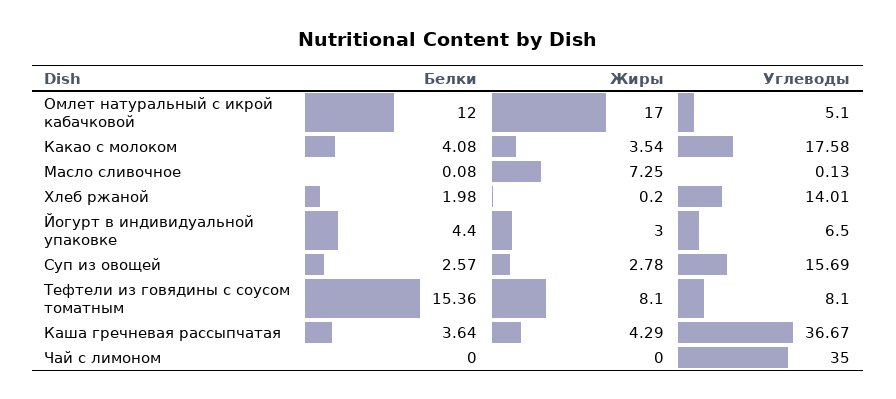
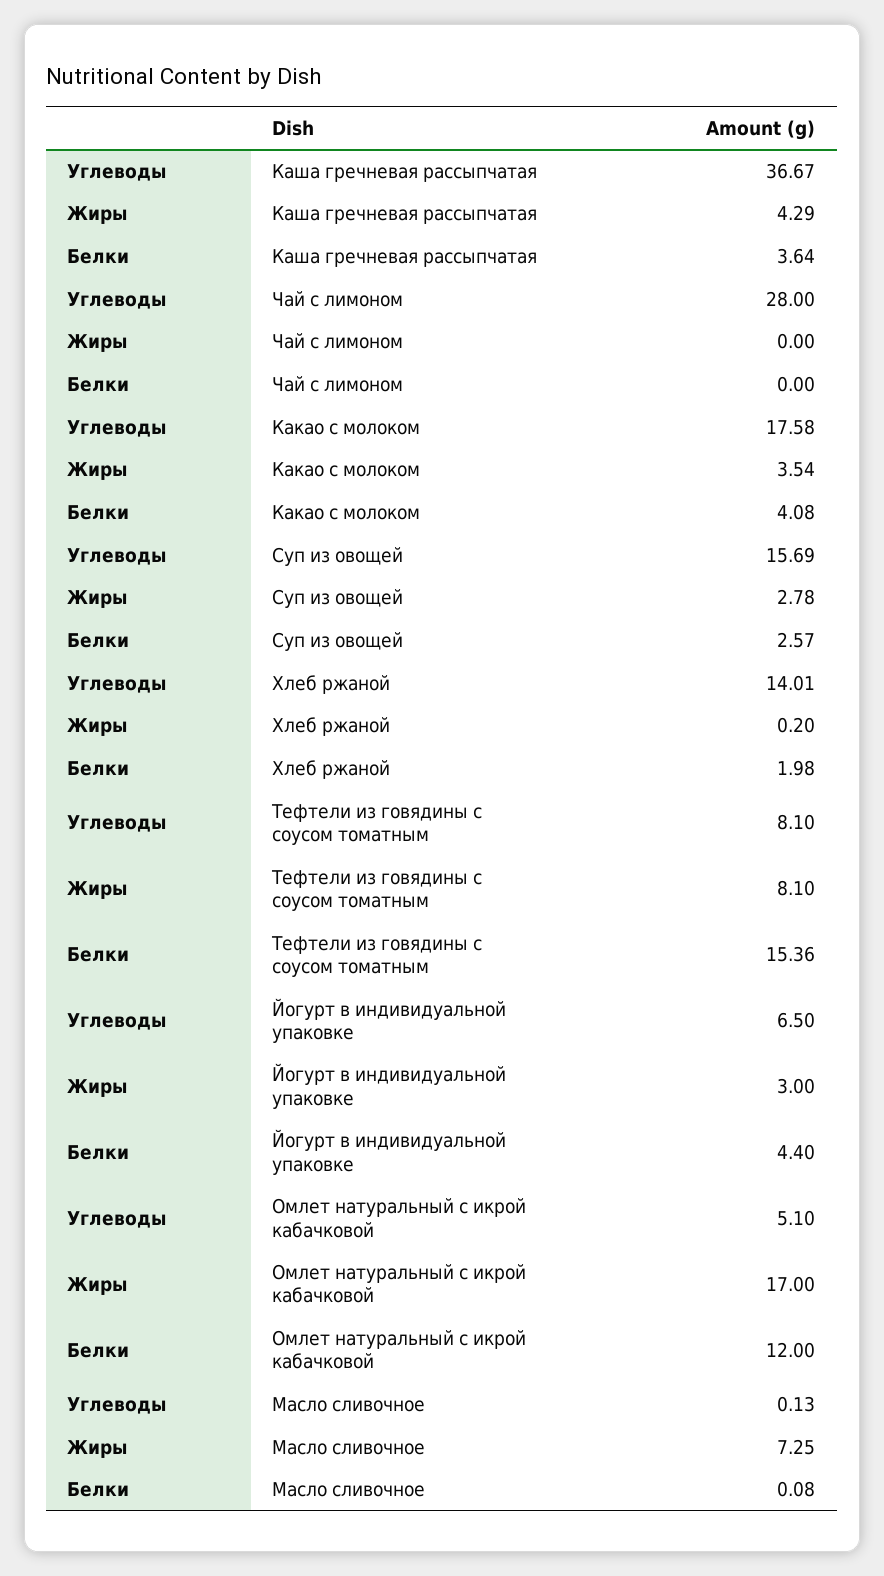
  {
    "Белки": {
      "Омлет натуральный с икрой кабачковой": 12,
      "Какао с молоком": 4.08,
      "Масло сливочное": 0.08,
      "Хлеб ржаной": 1.98,
      "Йогурт в индивидуальной упаковке": 4.4,
      "Суп из овощей": 2.57,
      "Тефтели из говядины с соусом томатным": 15.36,
      "Каша гречневая рассыпчатая": 3.64,
      "Чай с лимоном": 0
    },
    "Жиры": {
      "Омлет натуральный с икрой кабачковой": 17,
      "Какао с молоком": 3.54,
      "Масло сливочное": 7.25,
      "Хлеб ржаной": 0.2,
      "Йогурт в индивидуальной упаковке": 3,
      "Суп из овощей": 2.78,
      "Тефтели из говядины с соусом томатным": 8.1,
      "Каша гречневая рассыпчатая": 4.29,
      "Чай с лимоном": 0
    },
    "Углеводы": {
      "Омлет натуральный с икрой кабачковой": 5.1,
      "Какао с молоком": 17.58,
      "Масло сливочное": 0.13,
      "Хлеб ржаной": 14.01,
      "Йогурт в индивидуальной упаковке": 6.5,
      "Суп из овощей": 15.69,
      "Тефтели из говядины с соусом томатным": 8.1,
      "Каша гречневая рассыпчатая": 36.67,
-     "Чай с лимоном": 35
+     "Чай с лимоном": 28
    }
  }

